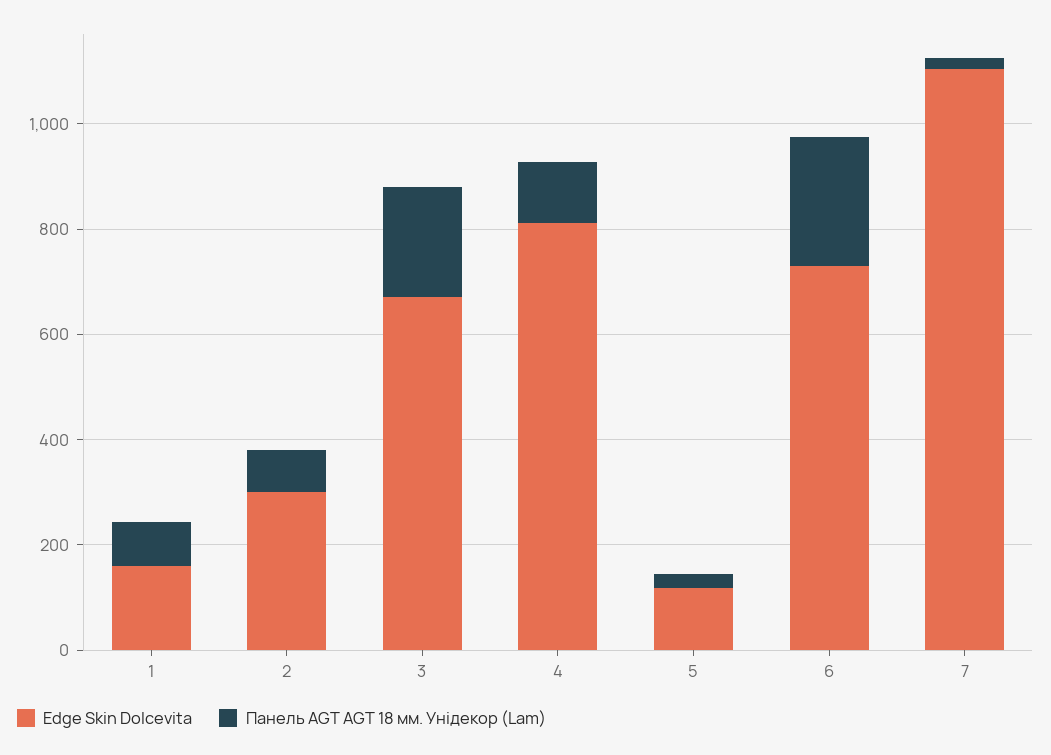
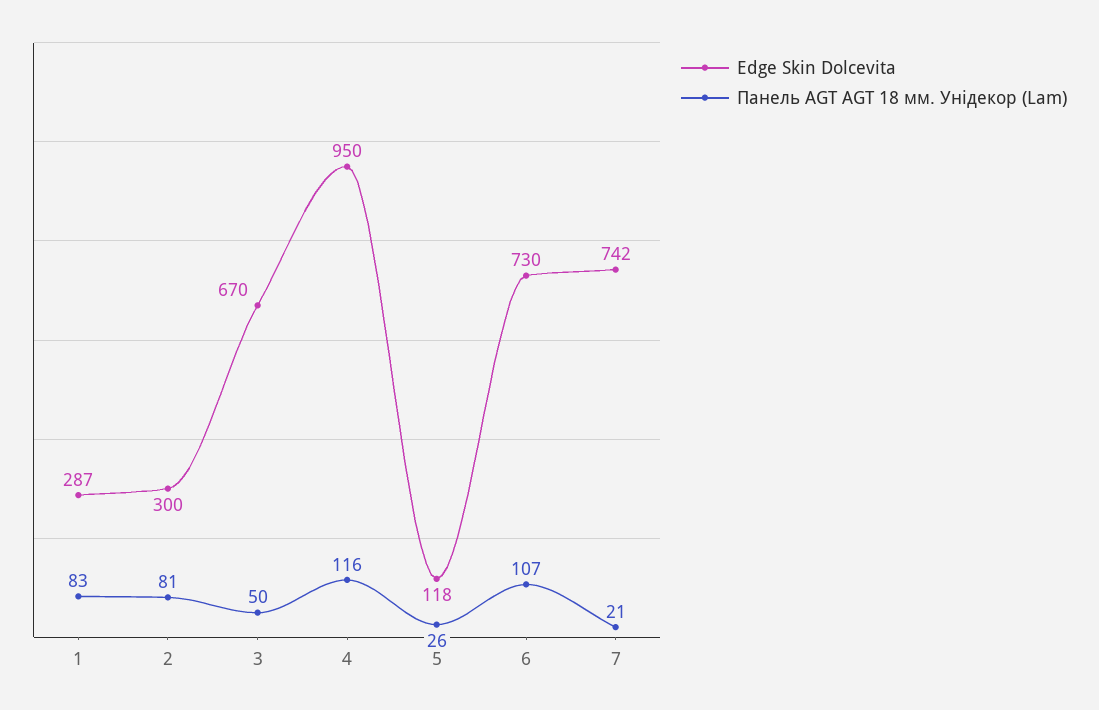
  {
    "Edge Skin Dolcevita": {
-     "1": 150,
+     "1": 287,
      "2": 300,
      "3": 670,
-     "4": 800,
+     "4": 950,
      "5": 118,
      "6": 730,
-     "7": 1100
+     "7": 742
    },
    "Панель AGT AGT 18 мм. Унідекор (Lam)": {
      "1": 83,
      "2": 81,
-     "3": 200,
+     "3": 50,
      "4": 116,
      "5": 26,
-     "6": 250,
+     "6": 107,
      "7": 21
    }
  }

